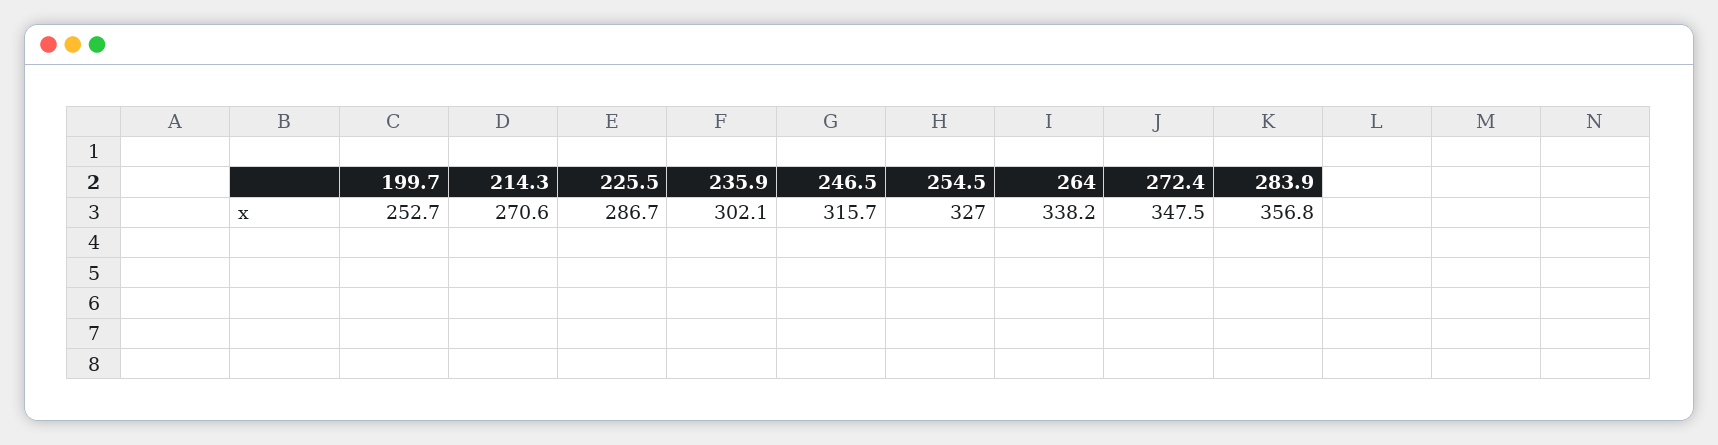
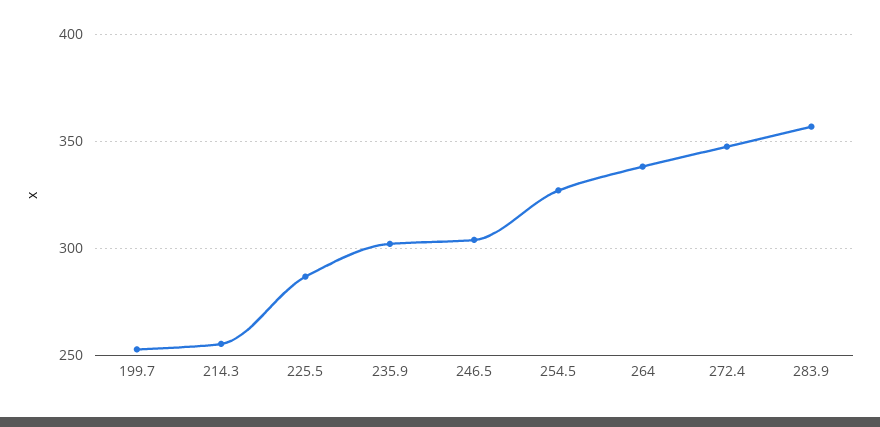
  {
    "199.7": 252.7,
-   "214.3": 270.6,
+   "214.3": 255,
    "225.5": 286.7,
    "235.9": 302.1,
-   "246.5": 315.7,
+   "246.5": 305,
    "254.5": 327,
    "264": 338.2,
    "272.4": 347.5,
    "283.9": 356.8
  }

